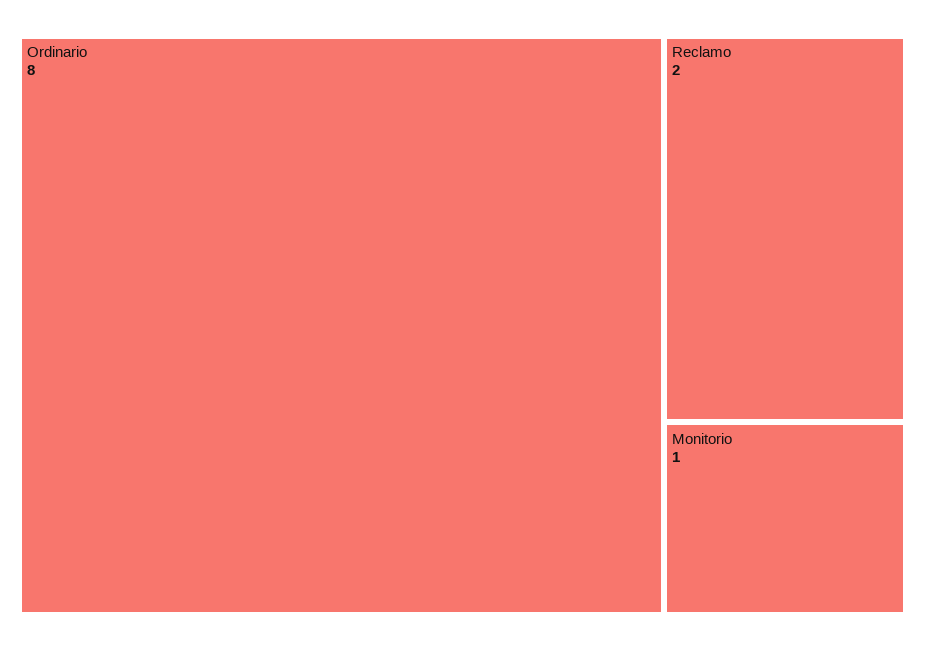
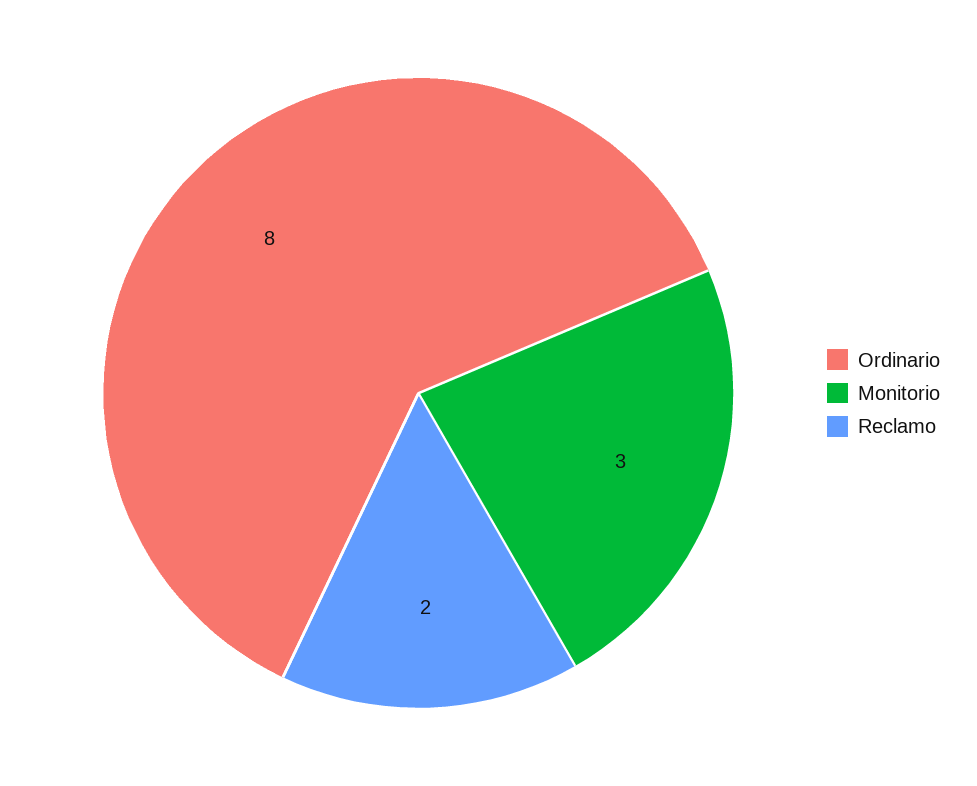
  {
    "Ordinario": 8,
    "Reclamo": 2,
-   "Monitorio": 1
+   "Monitorio": 3
  }

